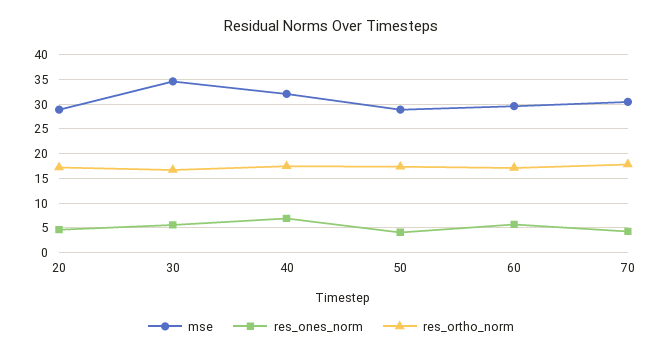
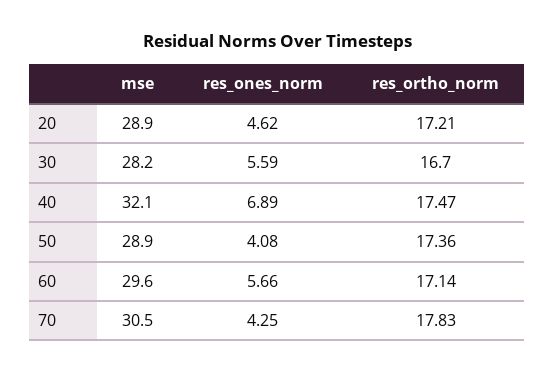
  {
    "mse": {
      "20": 28.9,
-     "30": 35,
+     "30": 28.2,
      "40": 32.1,
      "50": 28.9,
      "60": 29.6,
      "70": 30.5
    },
    "res_ones_norm": {
      "20": 4.62,
      "30": 5.59,
      "40": 6.89,
      "50": 4.08,
      "60": 5.66,
      "70": 4.25
    },
    "res_ortho_norm": {
      "20": 17.21,
      "30": 16.7,
      "40": 17.47,
      "50": 17.36,
      "60": 17.14,
      "70": 17.83
    }
  }

